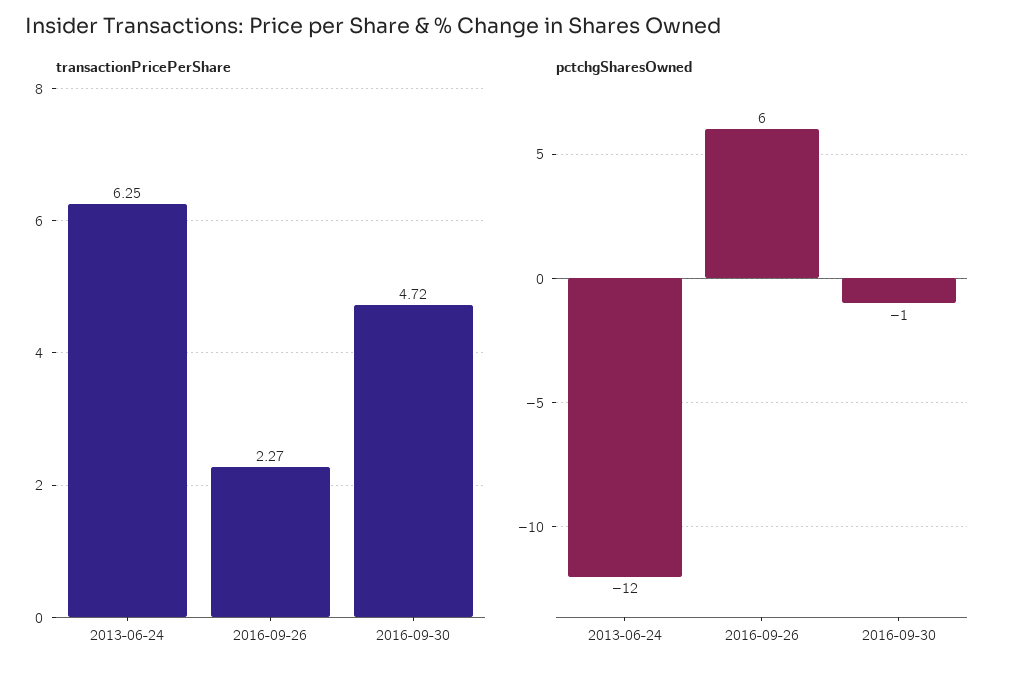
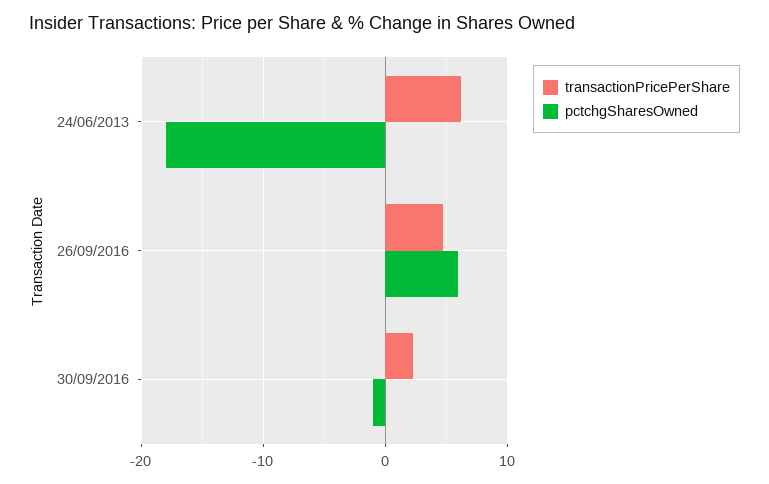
  {
    "transactionPricePerShare": {
      "2013-06-24": 6.25,
-     "2016-09-26": 2.27,
+     "2016-09-26": 5,
-     "2016-09-30": 4.72
+     "2016-09-30": 2
    },
    "pctchgSharesOwned": {
-     "2013-06-24": -12,
+     "2013-06-24": -18,
      "2016-09-26": 6,
      "2016-09-30": -1
    }
  }

